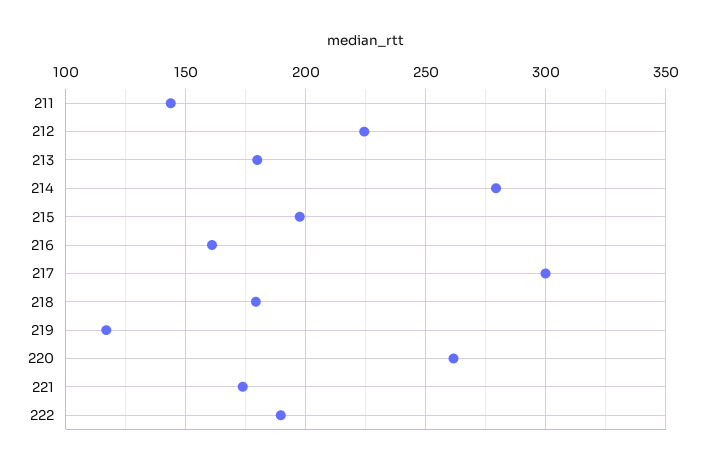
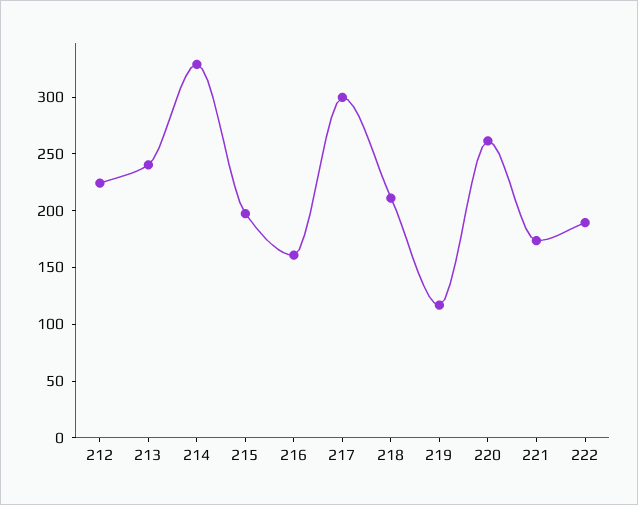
  {
-   "211": 145,
    "212": 225,
-   "213": 180,
+   "213": 240,
-   "214": 280,
+   "214": 330,
    "215": 200,
    "216": 160,
    "217": 300,
-   "218": 180,
+   "218": 210,
    "219": 115,
    "220": 260,
    "221": 175,
    "222": 190
  }

